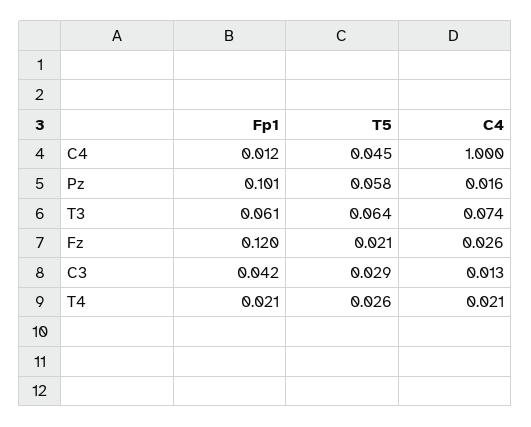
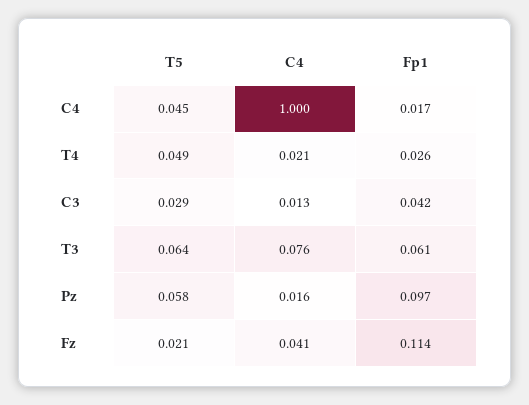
  {
    "Fp1": {
-     "C4": 0.012,
+     "C4": 0.017,
-     "Pz": 0.101,
+     "Pz": 0.097,
      "T3": 0.061,
-     "Fz": 0.12,
+     "Fz": 0.114,
      "C3": 0.042,
-     "T4": 0.021
+     "T4": 0.026
    },
    "T5": {
      "C4": 0.045,
      "Pz": 0.058,
      "T3": 0.064,
      "Fz": 0.021,
      "C3": 0.029,
-     "T4": 0.026
+     "T4": 0.049
    },
    "C4": {
      "C4": 1,
      "Pz": 0.016,
-     "T3": 0.074,
+     "T3": 0.076,
-     "Fz": 0.026,
+     "Fz": 0.041,
      "C3": 0.013,
      "T4": 0.021
    }
  }

